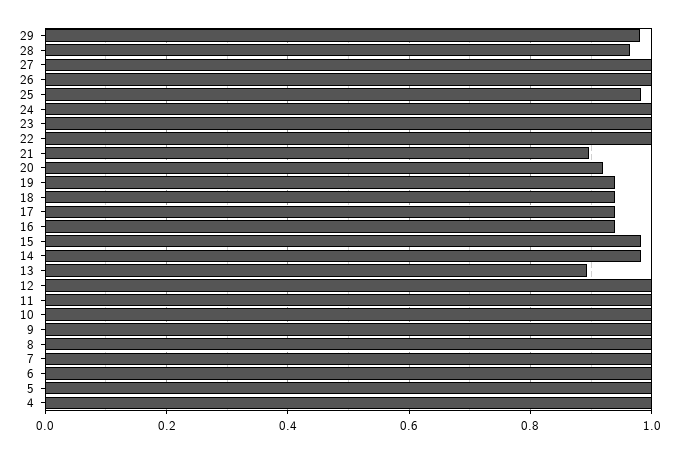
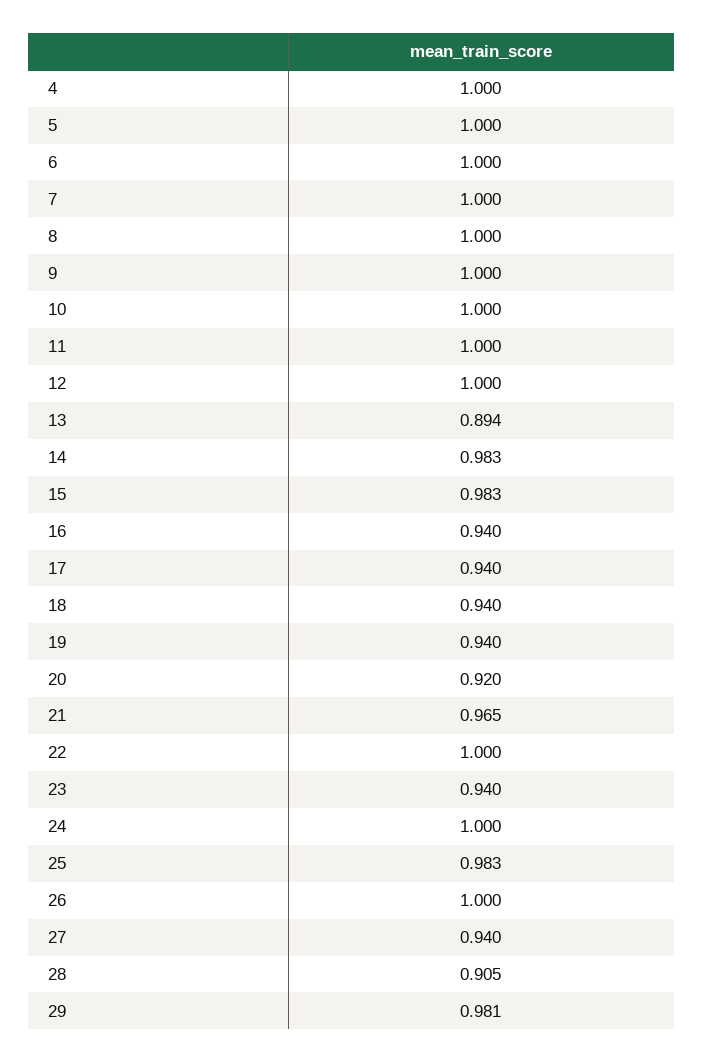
  {
    "29": 0.981,
-   "28": 0.96,
+   "28": 0.905,
-   "27": 1,
+   "27": 0.94,
    "26": 1,
    "25": 0.983,
    "24": 1,
-   "23": 1,
+   "23": 0.94,
    "22": 1,
-   "21": 0.9,
+   "21": 0.965,
    "20": 0.92,
    "19": 0.94,
    "18": 0.94,
    "17": 0.94,
    "16": 0.94,
    "15": 0.983,
    "14": 0.983,
    "13": 0.894,
    "12": 1,
    "11": 1,
    "10": 1,
    "9": 1,
    "8": 1,
    "7": 1,
    "6": 1,
    "5": 1,
    "4": 1
  }

